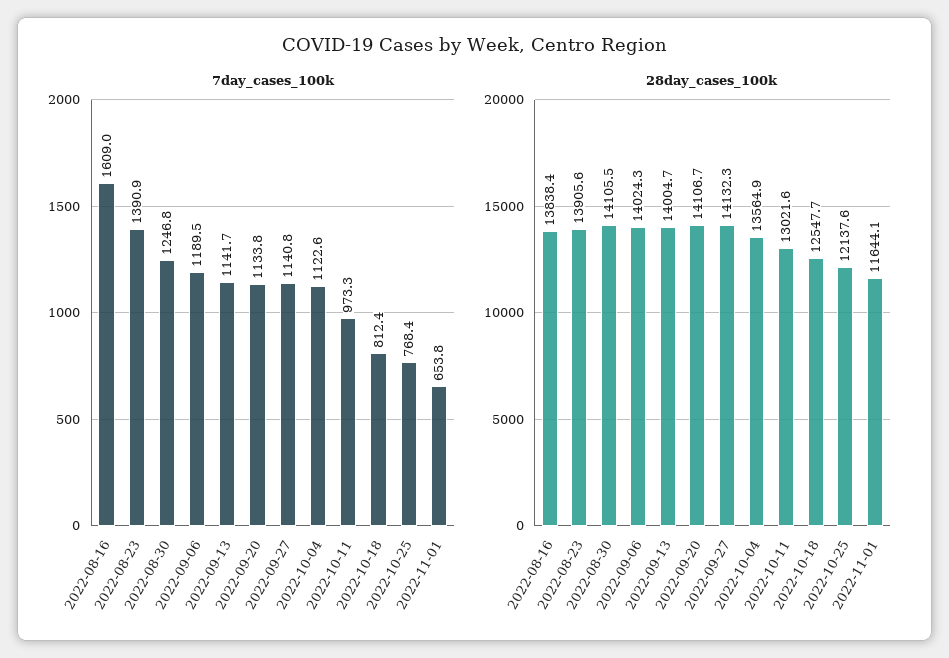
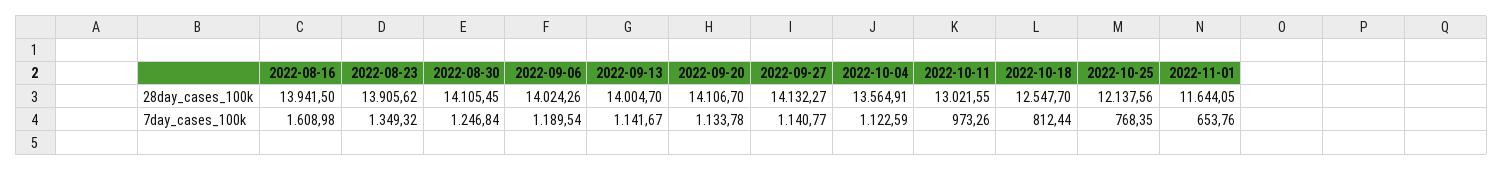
  {
    "7day_cases_100k": {
      "2022-08-16": 1608.98,
-     "2022-08-23": 1390.9,
+     "2022-08-23": 1349.32,
      "2022-08-30": 1246.84,
      "2022-09-06": 1189.54,
      "2022-09-13": 1141.67,
      "2022-09-20": 1133.78,
      "2022-09-27": 1140.77,
      "2022-10-04": 1122.59,
      "2022-10-11": 973.26,
      "2022-10-18": 812.44,
      "2022-10-25": 768.35,
      "2022-11-01": 653.76
    },
    "28day_cases_100k": {
-     "2022-08-16": 13838.4,
+     "2022-08-16": 13941.5,
      "2022-08-23": 13905.62,
      "2022-08-30": 14105.45,
      "2022-09-06": 14024.26,
      "2022-09-13": 14004.7,
      "2022-09-20": 14106.7,
      "2022-09-27": 14132.27,
      "2022-10-04": 13564.91,
      "2022-10-11": 13021.55,
      "2022-10-18": 12547.7,
      "2022-10-25": 12137.56,
      "2022-11-01": 11644.05
    }
  }

